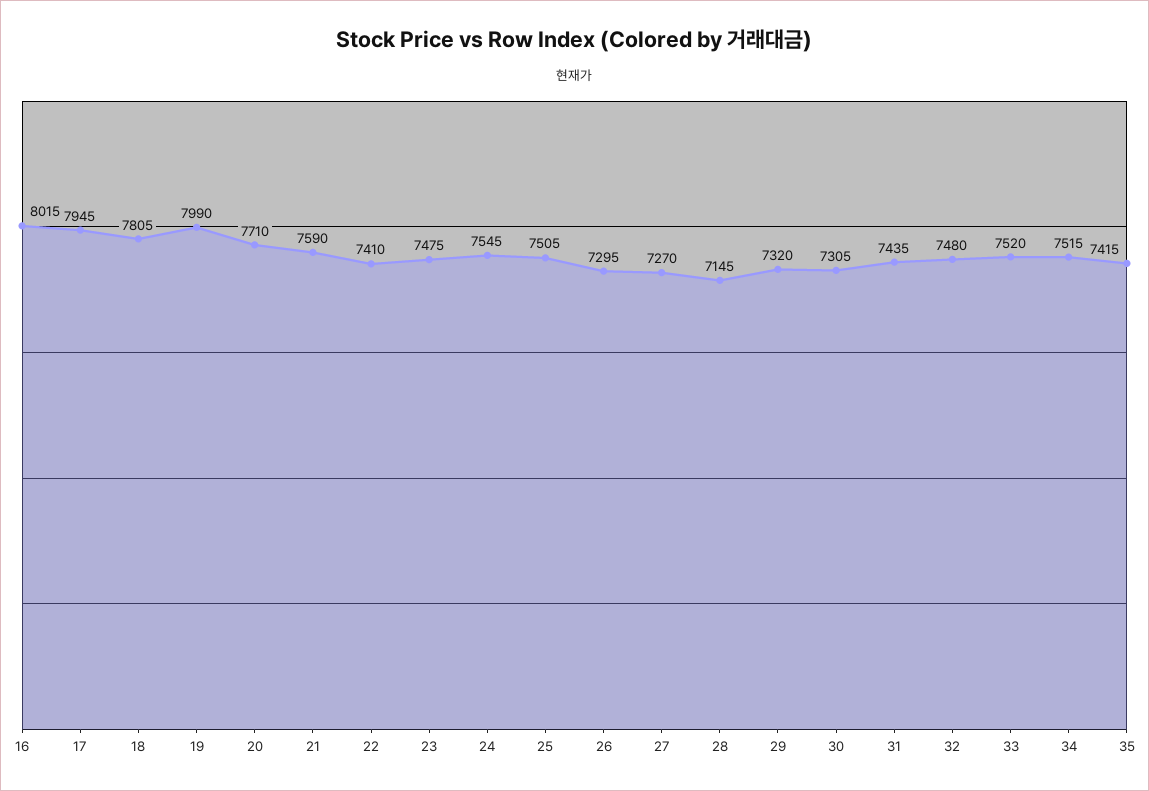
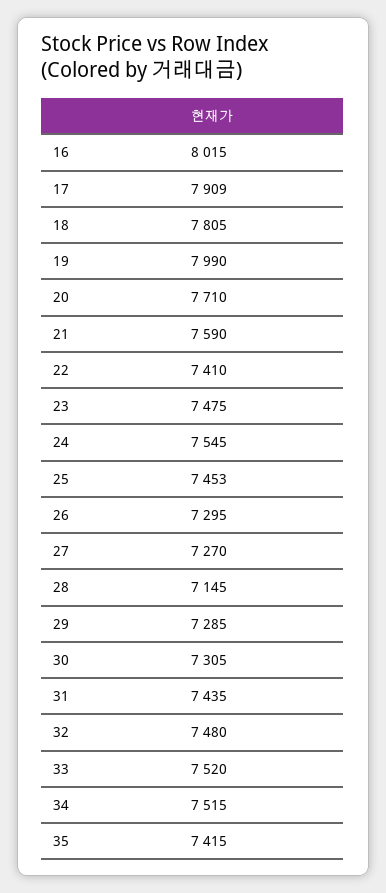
  {
    "16": 8015,
-   "17": 7945,
+   "17": 7909,
    "18": 7805,
    "19": 7990,
    "20": 7710,
    "21": 7590,
    "22": 7410,
    "23": 7475,
    "24": 7545,
-   "25": 7505,
+   "25": 7453,
    "26": 7295,
    "27": 7270,
    "28": 7145,
-   "29": 7320,
+   "29": 7285,
    "30": 7305,
    "31": 7435,
    "32": 7480,
    "33": 7520,
    "34": 7515,
    "35": 7415
  }

